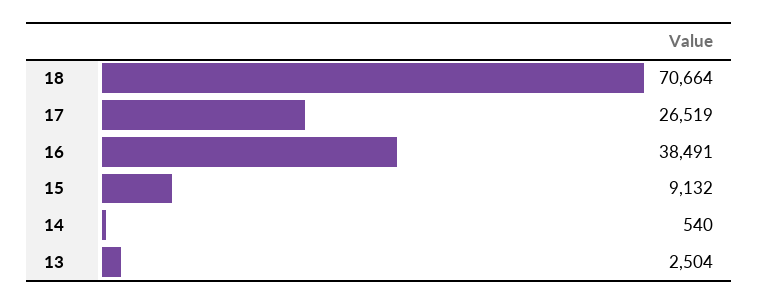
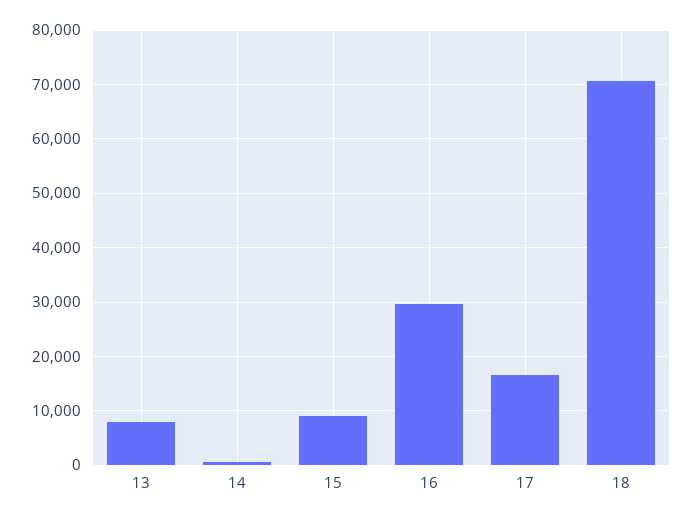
  {
    "18": 70664,
-   "17": 26519,
+   "17": 16000,
-   "16": 38491,
+   "16": 30000,
    "15": 9132,
    "14": 540,
-   "13": 2504
+   "13": 8000
  }

